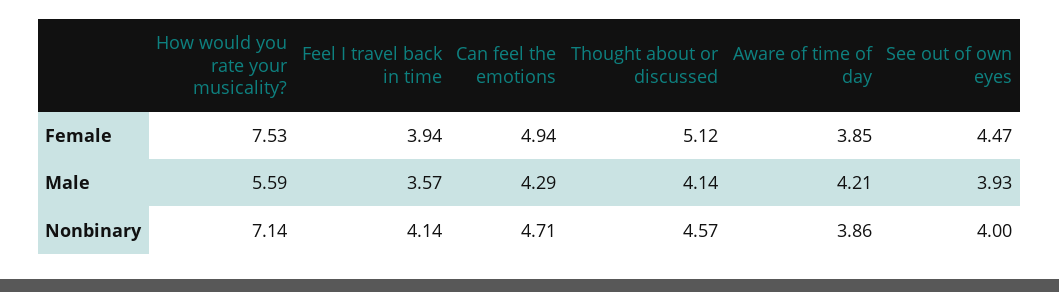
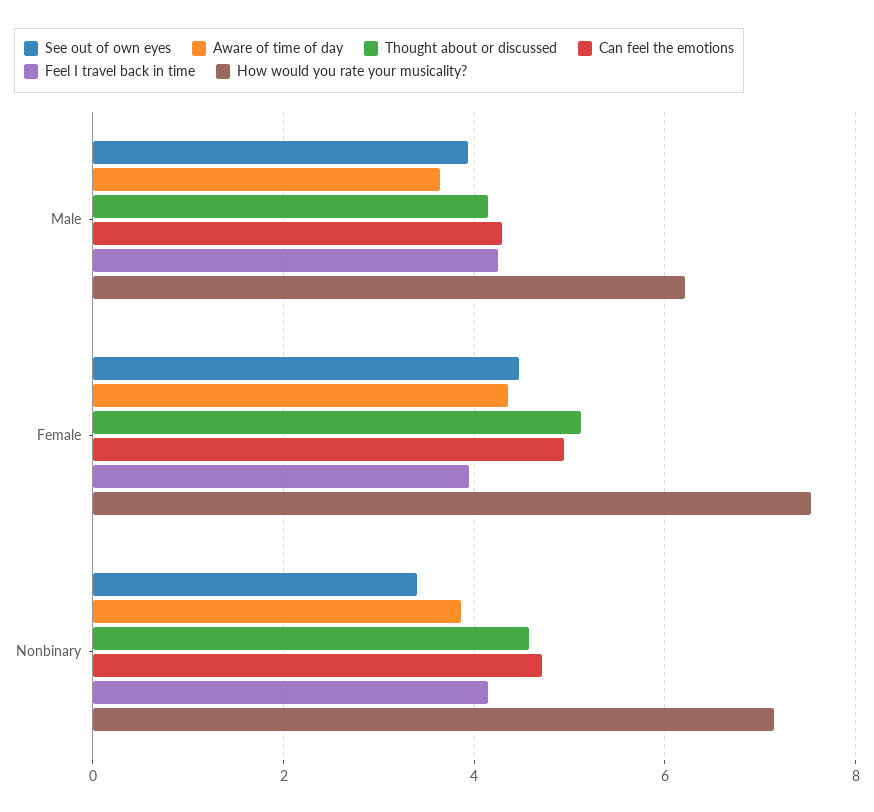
  {
    "How would you rate your musicality?": {
      "Female": 7.53,
-     "Male": 5.59,
+     "Male": 6.2,
      "Nonbinary": 7.14
    },
    "Feel I travel back in time": {
      "Female": 3.94,
-     "Male": 3.57,
+     "Male": 4.2,
      "Nonbinary": 4.14
    },
    "Can feel the emotions": {
      "Female": 4.94,
      "Male": 4.29,
      "Nonbinary": 4.71
    },
    "Thought about or discussed": {
      "Female": 5.12,
      "Male": 4.14,
      "Nonbinary": 4.57
    },
    "Aware of time of day": {
-     "Female": 3.85,
+     "Female": 4.4,
-     "Male": 4.21,
+     "Male": 3.6,
      "Nonbinary": 3.86
    },
    "See out of own eyes": {
      "Female": 4.47,
      "Male": 3.93,
-     "Nonbinary": 4
+     "Nonbinary": 3.4
    }
  }

